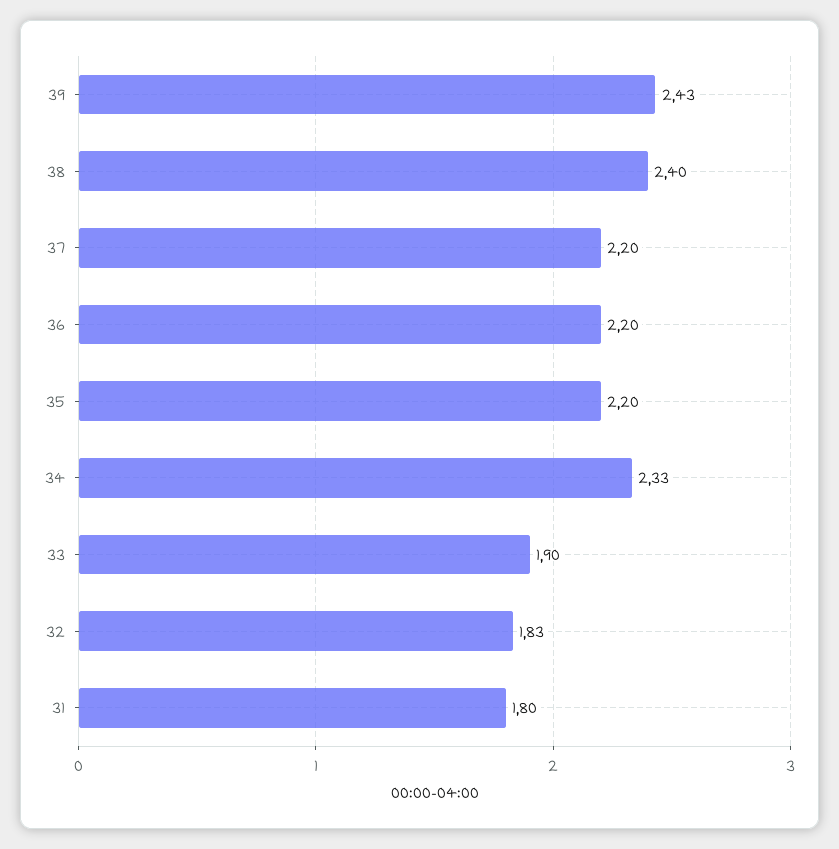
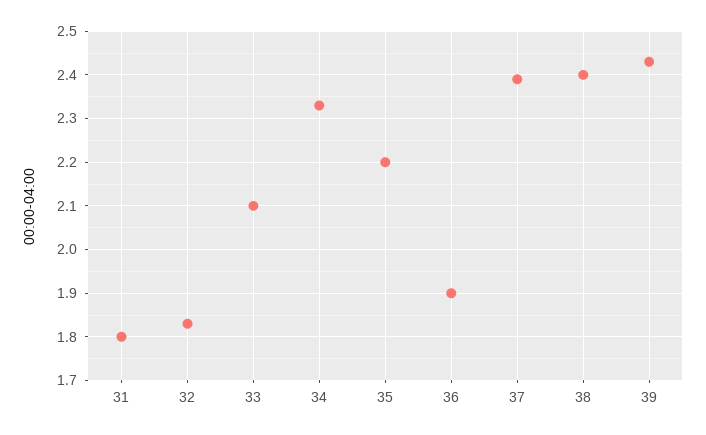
  {
    "39": 2.43,
    "38": 2.4,
-   "37": 2.2,
+   "37": 2.4,
-   "36": 2.2,
+   "36": 1.9,
    "35": 2.2,
    "34": 2.33,
-   "33": 1.9,
+   "33": 2.1,
    "32": 1.83,
    "31": 1.8
  }

